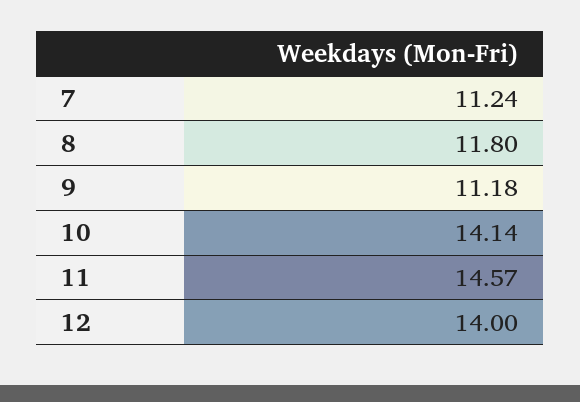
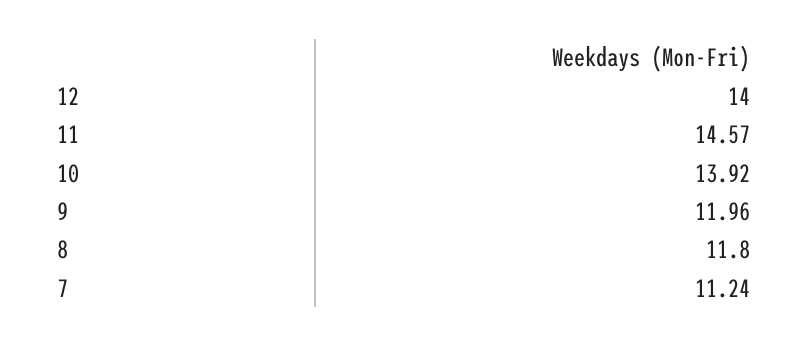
  {
    "7": 11.24,
    "8": 11.8,
-   "9": 11.18,
+   "9": 11.96,
-   "10": 14.14,
+   "10": 13.92,
    "11": 14.57,
    "12": 14
  }

